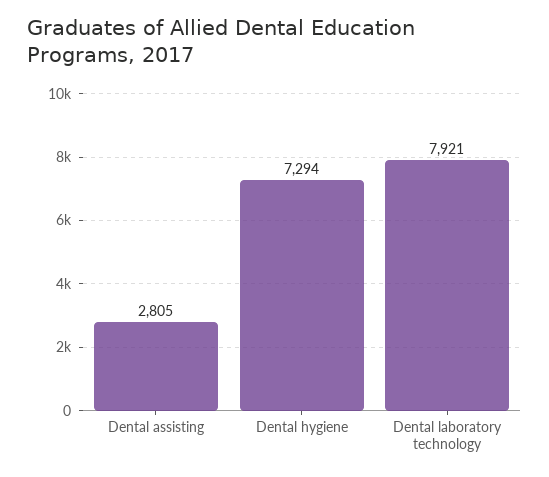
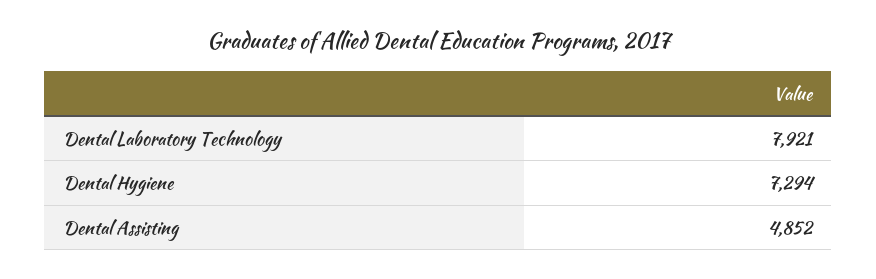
  {
-   "Dental assisting": 2805,
+   "Dental assisting": 4852,
    "Dental hygiene": 7294,
    "Dental laboratory technology": 7921
  }

